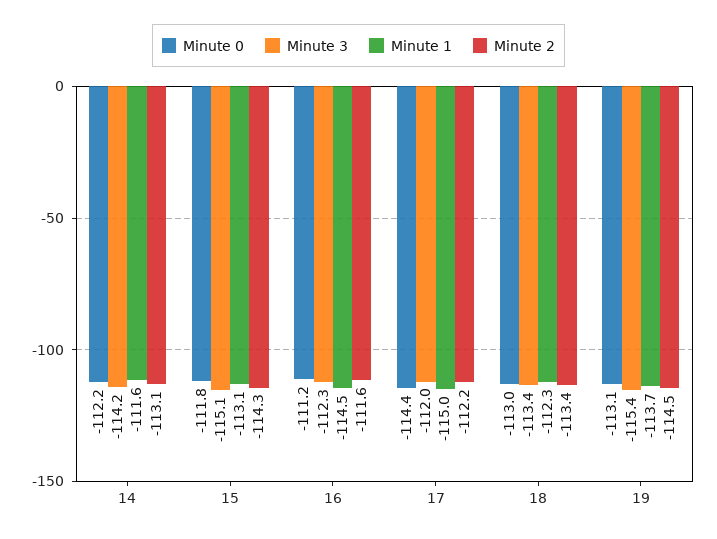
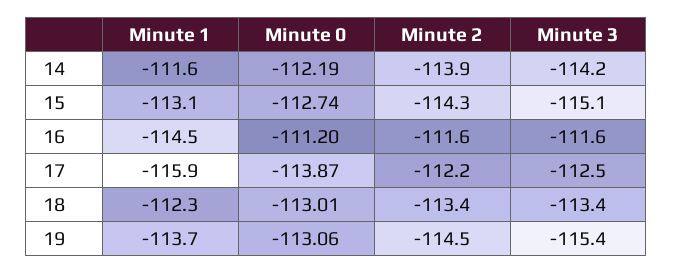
  {
    "Minute 0": {
      "14": -112.19,
-     "15": -111.8,
+     "15": -112.74,
      "16": -111.2,
-     "17": -114.4,
+     "17": -113.87,
      "18": -113.01,
      "19": -113.06
    },
    "Minute 3": {
      "14": -114.2,
      "15": -115.1,
-     "16": -112.3,
+     "16": -111.6,
-     "17": -112,
+     "17": -112.5,
      "18": -113.4,
      "19": -115.4
    },
    "Minute 1": {
      "14": -111.6,
      "15": -113.1,
      "16": -114.5,
-     "17": -115,
+     "17": -115.9,
      "18": -112.3,
      "19": -113.7
    },
    "Minute 2": {
-     "14": -113.1,
+     "14": -113.9,
      "15": -114.3,
      "16": -111.6,
      "17": -112.2,
      "18": -113.4,
      "19": -114.5
    }
  }

